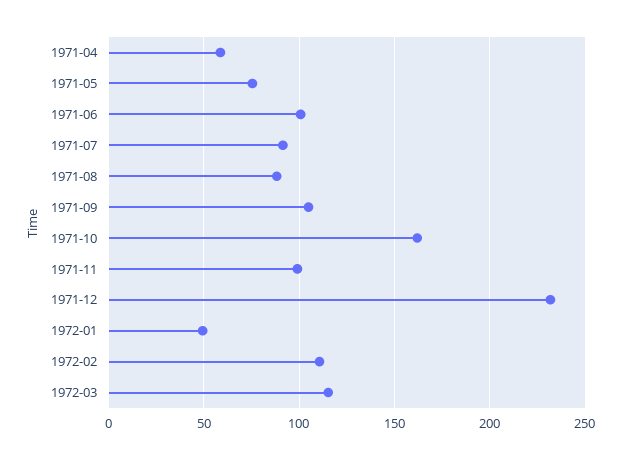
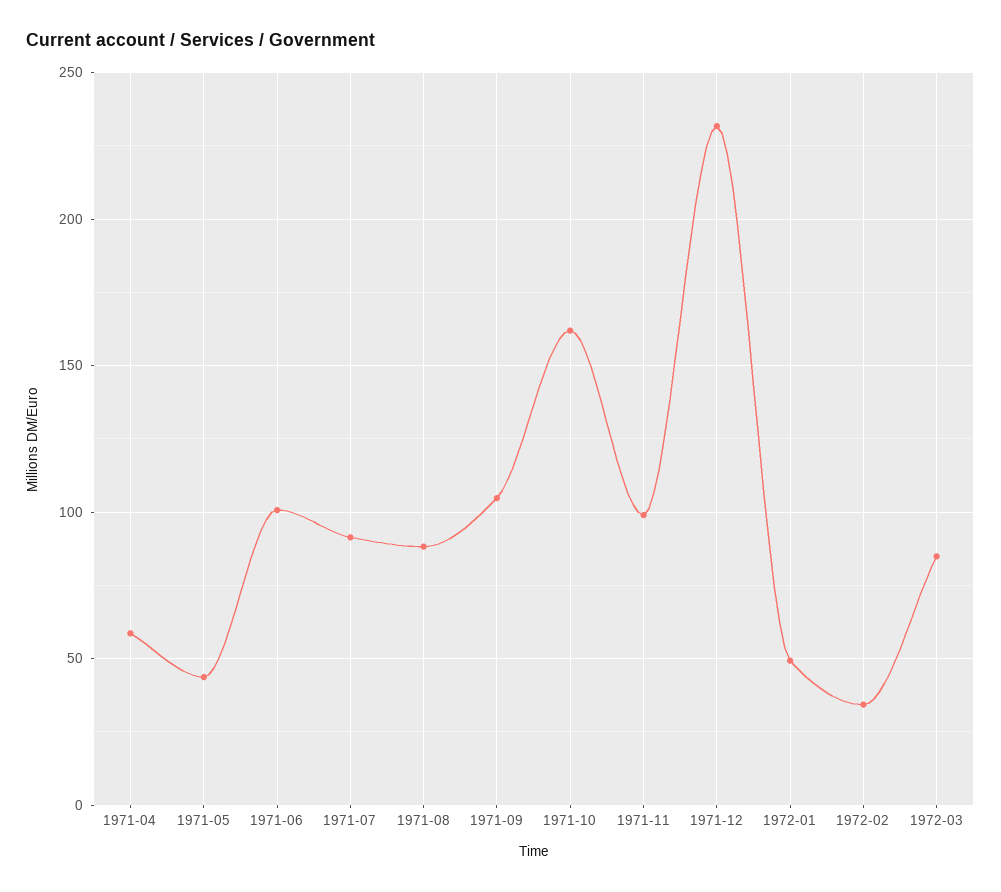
  {
    "1971-04": 60,
-   "1971-05": 75,
+   "1971-05": 45,
    "1971-06": 100,
    "1971-07": 90,
    "1971-08": 90,
    "1971-09": 105,
    "1971-10": 160,
    "1971-11": 100,
    "1971-12": 230,
    "1972-01": 50,
-   "1972-02": 110,
+   "1972-02": 35,
-   "1972-03": 115
+   "1972-03": 85
  }

